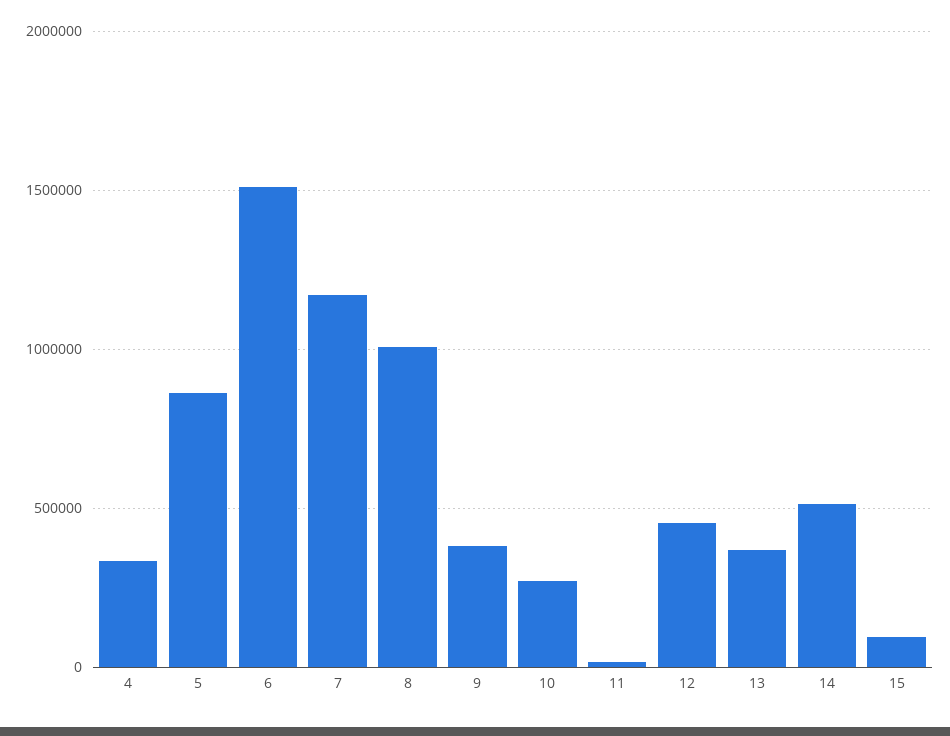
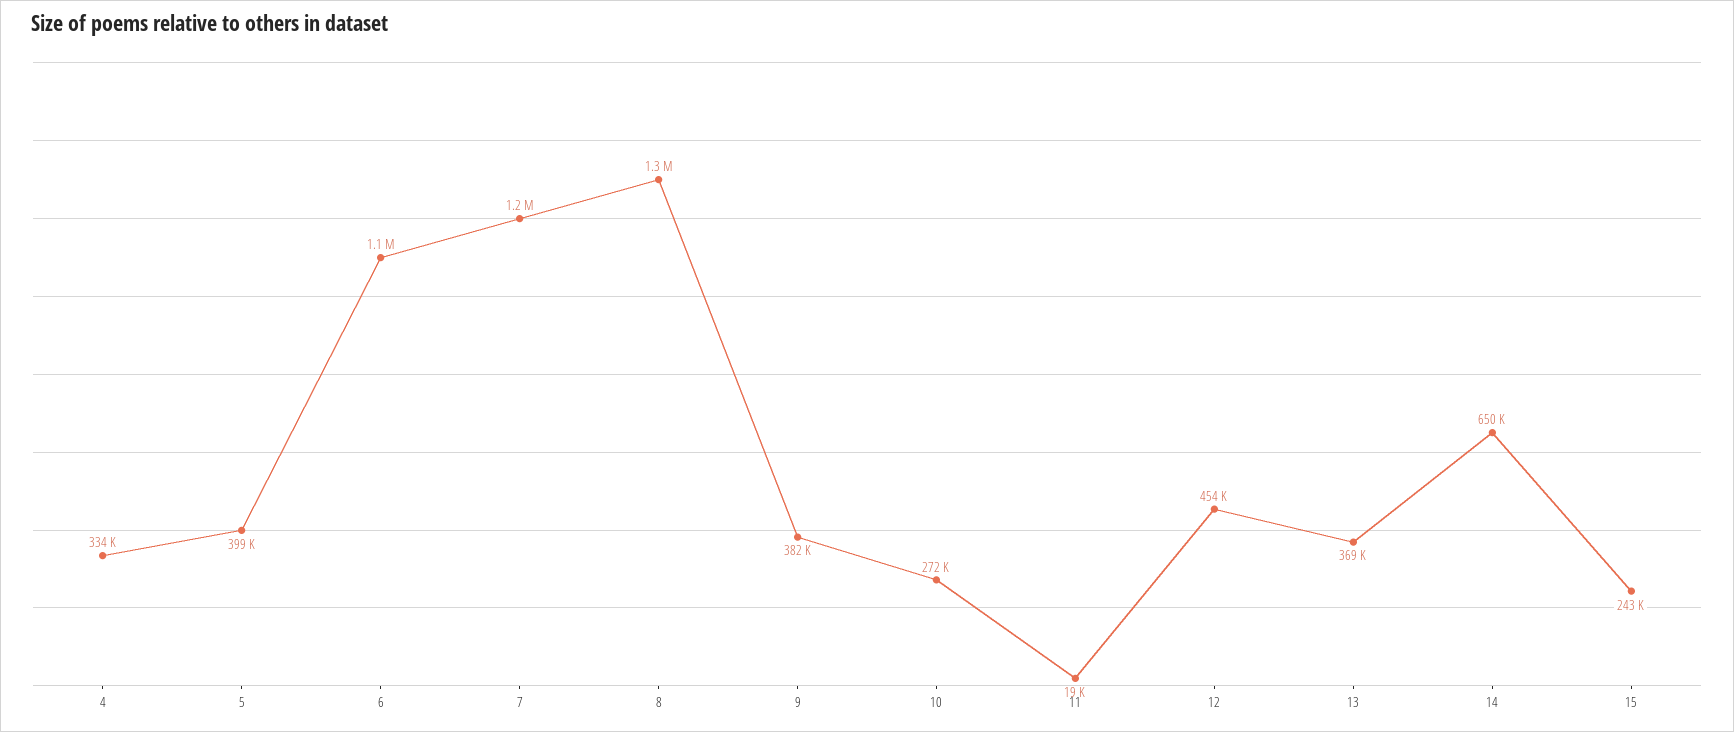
  {
    "4": 334000,
-   "5": 850000,
+   "5": 399000,
-   "6": 1500000,
+   "6": 1100000,
    "7": 1200000,
-   "8": 1000000,
+   "8": 1300000,
    "9": 382000,
    "10": 272000,
    "11": 19000,
    "12": 454000,
    "13": 369000,
-   "14": 500000,
+   "14": 650000,
-   "15": 100000
+   "15": 243000
  }

